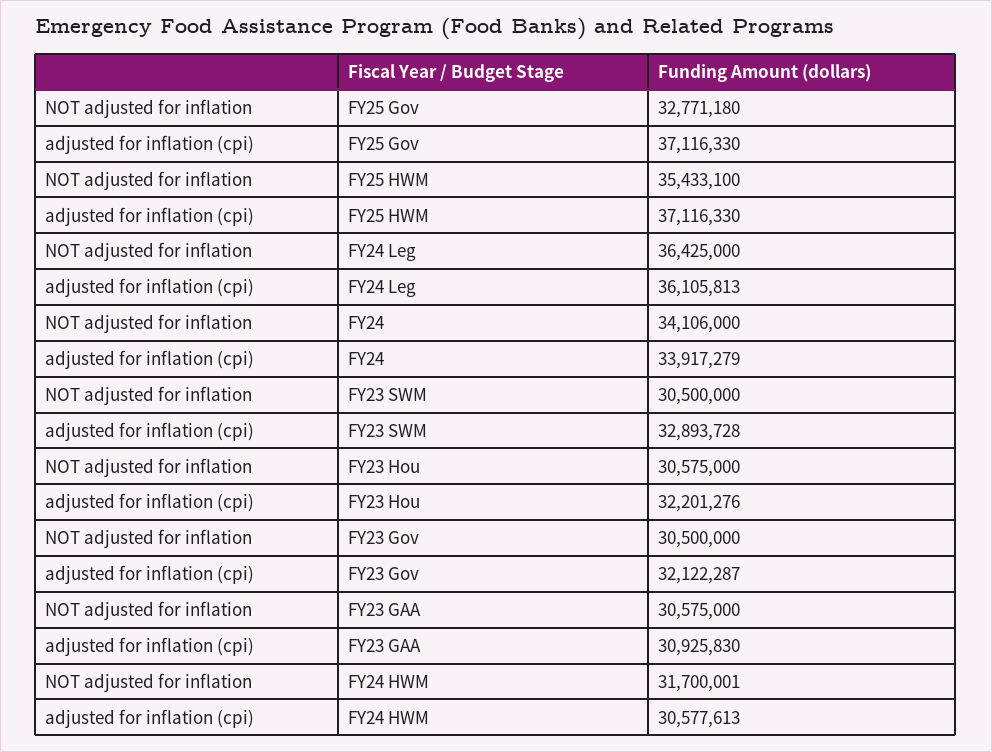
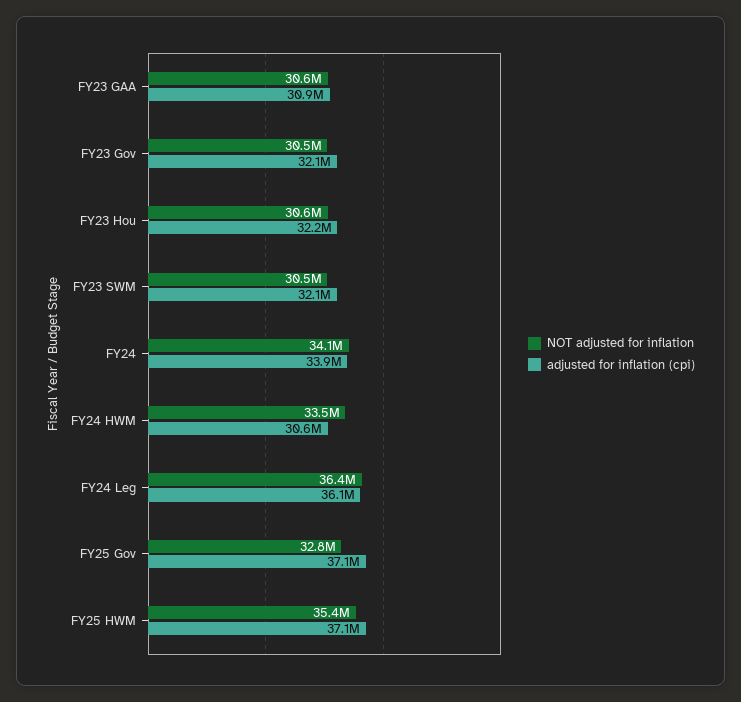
  {
    "NOT adjusted for inflation": {
      "FY25 Gov": 32771180,
      "FY25 HWM": 35433100,
      "FY24 Leg": 36425000,
      "FY24": 34106000,
      "FY23 SWM": 30500000,
      "FY23 Hou": 30575000,
      "FY23 Gov": 30500000,
      "FY23 GAA": 30575000,
-     "FY24 HWM": 31700001
+     "FY24 HWM": 33500000
    },
    "adjusted for inflation (cpi)": {
      "FY25 Gov": 37116330,
      "FY25 HWM": 37116330,
      "FY24 Leg": 36105813,
      "FY24": 33917279,
-     "FY23 SWM": 32893728,
+     "FY23 SWM": 32100000,
      "FY23 Hou": 32201276,
      "FY23 Gov": 32122287,
      "FY23 GAA": 30925830,
      "FY24 HWM": 30577613
    }
  }

